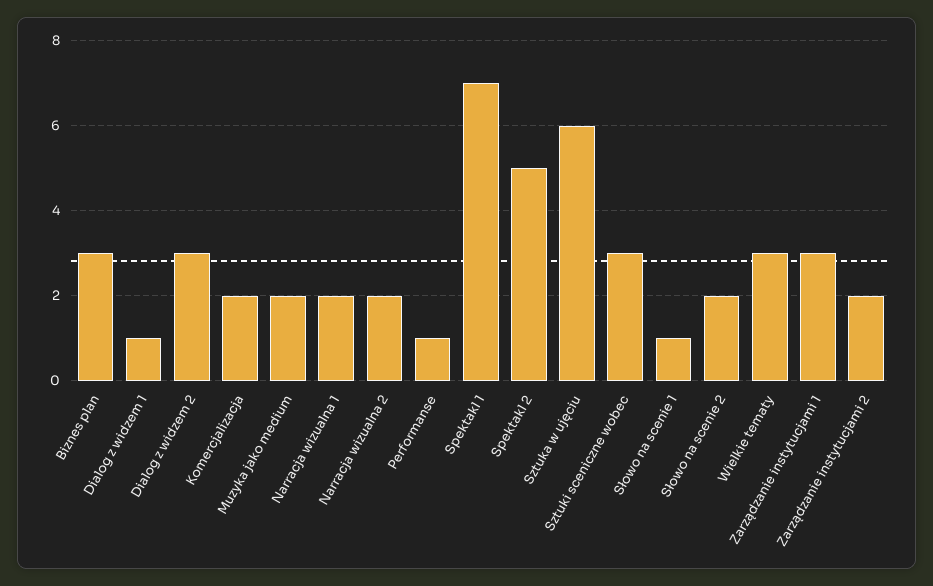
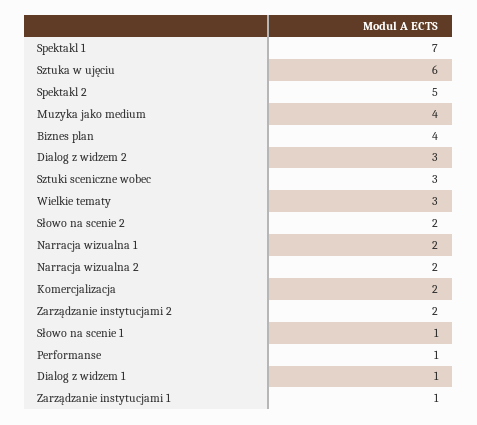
  {
-   "Biznes plan": 3,
+   "Biznes plan": 4,
    "Dialog z widzem 1": 1,
    "Dialog z widzem 2": 3,
    "Komercjalizacja": 2,
-   "Muzyka jako medium": 2,
+   "Muzyka jako medium": 4,
    "Narracja wizualna 1": 2,
    "Narracja wizualna 2": 2,
    "Performanse": 1,
    "Spektakl 1": 7,
    "Spektakl 2": 5,
    "Sztuka w ujęciu": 6,
    "Sztuki sceniczne wobec": 3,
    "Słowo na scenie 1": 1,
    "Słowo na scenie 2": 2,
    "Wielkie tematy": 3,
-   "Zarządzanie instytucjami 1": 3,
+   "Zarządzanie instytucjami 1": 1,
    "Zarządzanie instytucjami 2": 2
  }

